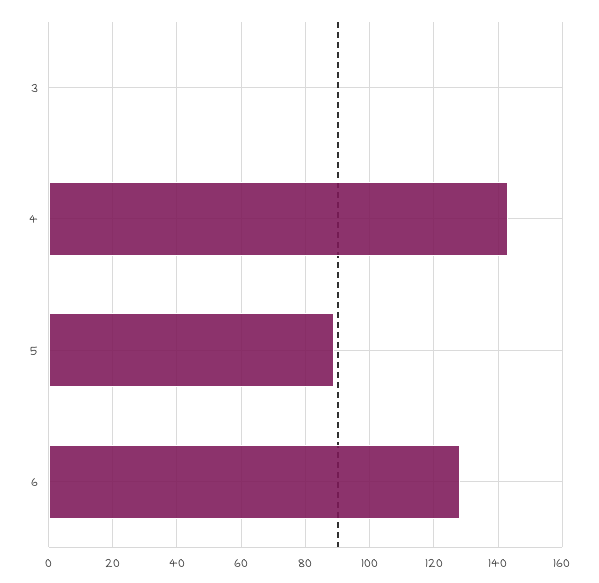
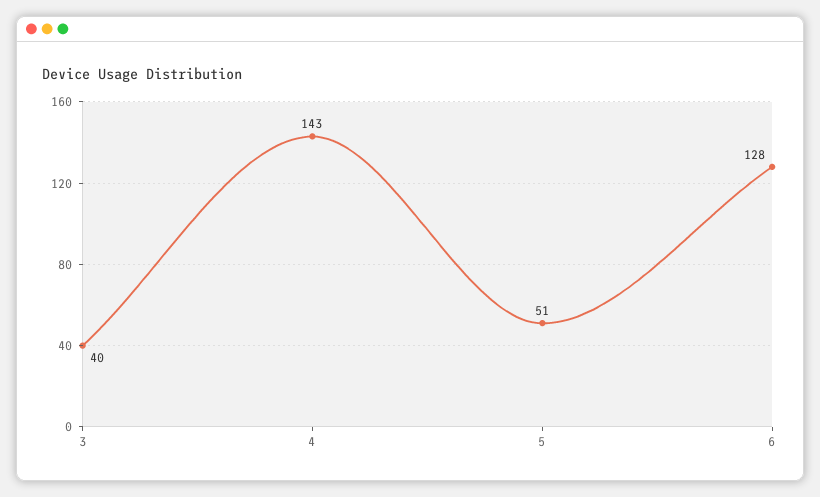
  {
-   "3": 0,
+   "3": 40,
    "4": 143,
-   "5": 90,
+   "5": 51,
    "6": 128
  }

